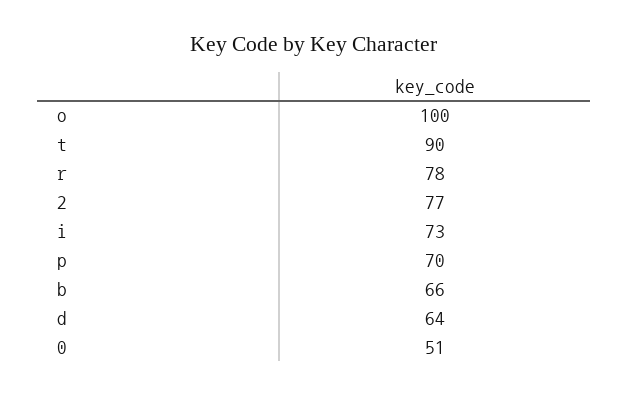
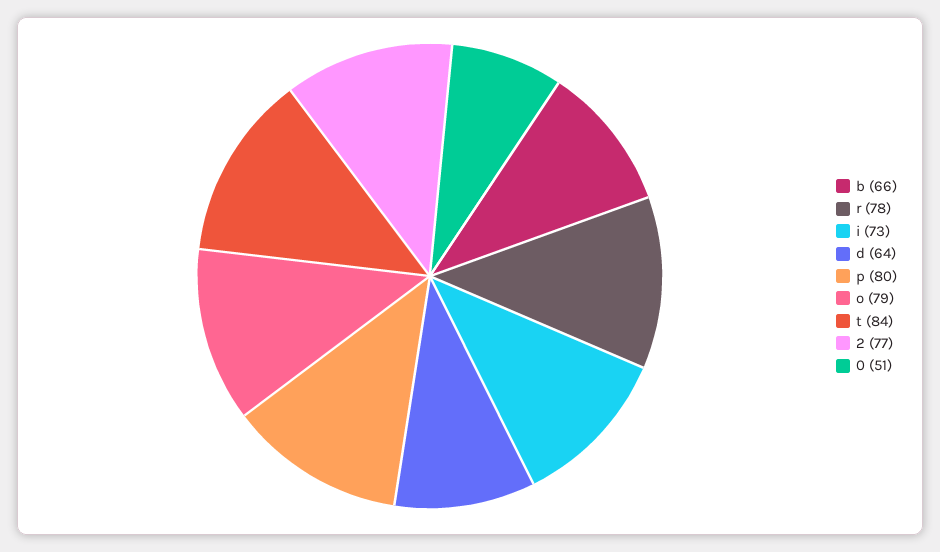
  {
-   "o": 100,
+   "o": 79,
-   "t": 90,
+   "t": 84,
    "r": 78,
    "2": 77,
    "i": 73,
-   "p": 70,
+   "p": 80,
    "b": 66,
    "d": 64,
    "0": 51
  }

